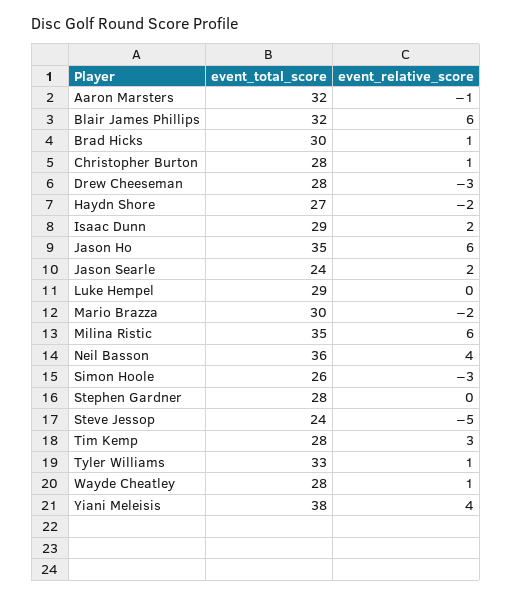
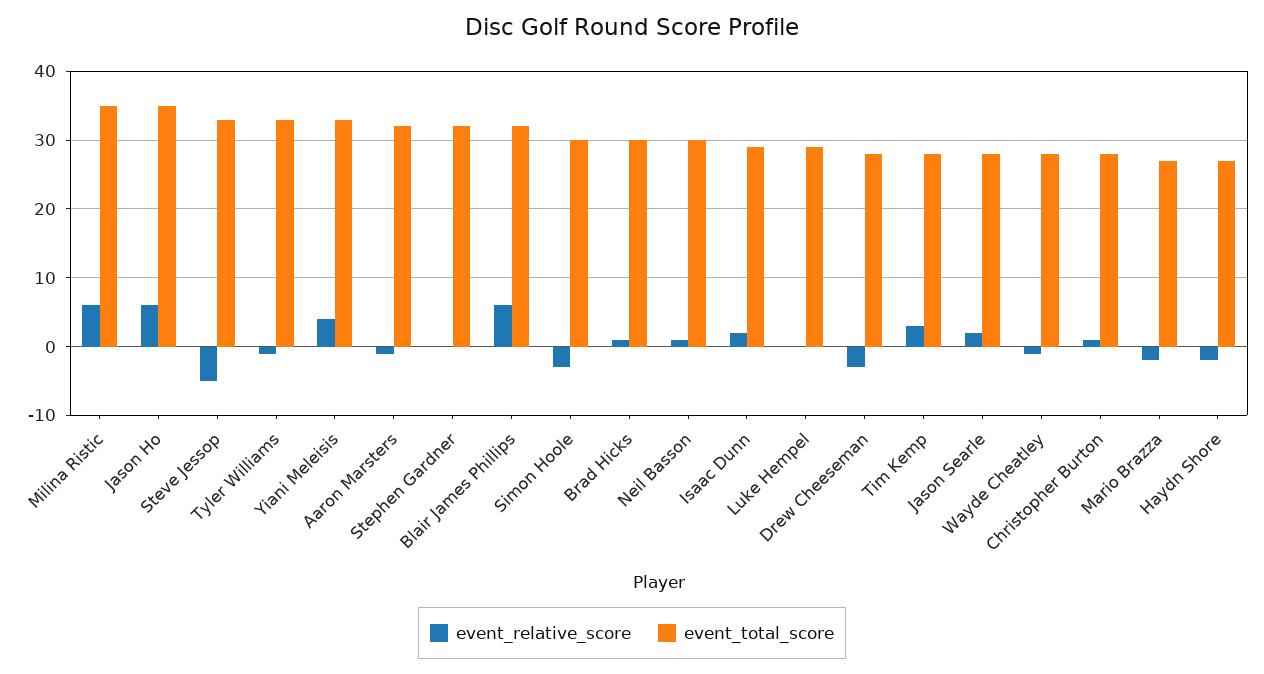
  {
    "event_total_score": {
      "Aaron Marsters": 32,
      "Blair James Phillips": 32,
      "Brad Hicks": 30,
      "Christopher Burton": 28,
      "Drew Cheeseman": 28,
      "Haydn Shore": 27,
      "Isaac Dunn": 29,
      "Jason Ho": 35,
-     "Jason Searle": 24,
+     "Jason Searle": 28,
      "Luke Hempel": 29,
-     "Mario Brazza": 30,
+     "Mario Brazza": 27,
      "Milina Ristic": 35,
-     "Neil Basson": 36,
+     "Neil Basson": 30,
-     "Simon Hoole": 26,
+     "Simon Hoole": 30,
-     "Stephen Gardner": 28,
+     "Stephen Gardner": 32,
-     "Steve Jessop": 24,
+     "Steve Jessop": 33,
      "Tim Kemp": 28,
      "Tyler Williams": 33,
      "Wayde Cheatley": 28,
-     "Yiani Meleisis": 38
+     "Yiani Meleisis": 33
    },
    "event_relative_score": {
      "Aaron Marsters": -1,
      "Blair James Phillips": 6,
      "Brad Hicks": 1,
      "Christopher Burton": 1,
      "Drew Cheeseman": -3,
      "Haydn Shore": -2,
      "Isaac Dunn": 2,
      "Jason Ho": 6,
      "Jason Searle": 2,
      "Luke Hempel": 0,
      "Mario Brazza": -2,
      "Milina Ristic": 6,
-     "Neil Basson": 4,
+     "Neil Basson": 1,
      "Simon Hoole": -3,
      "Stephen Gardner": 0,
      "Steve Jessop": -5,
      "Tim Kemp": 3,
-     "Tyler Williams": 1,
+     "Tyler Williams": -1,
-     "Wayde Cheatley": 1,
+     "Wayde Cheatley": -1,
      "Yiani Meleisis": 4
    }
  }

